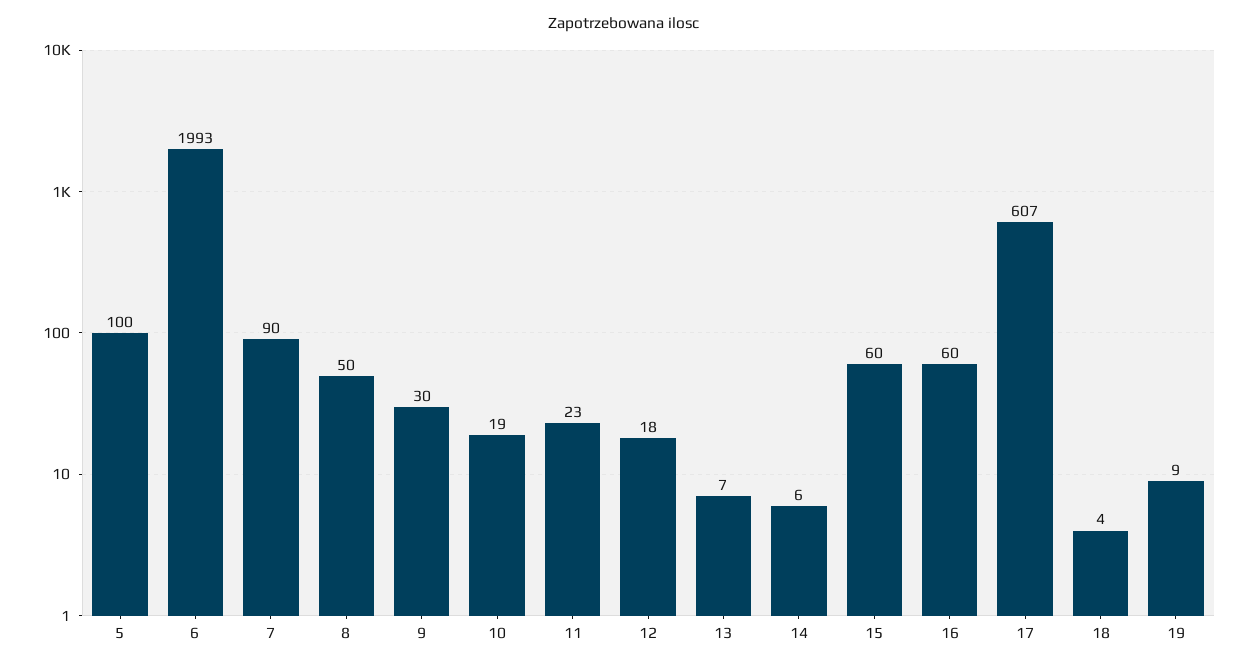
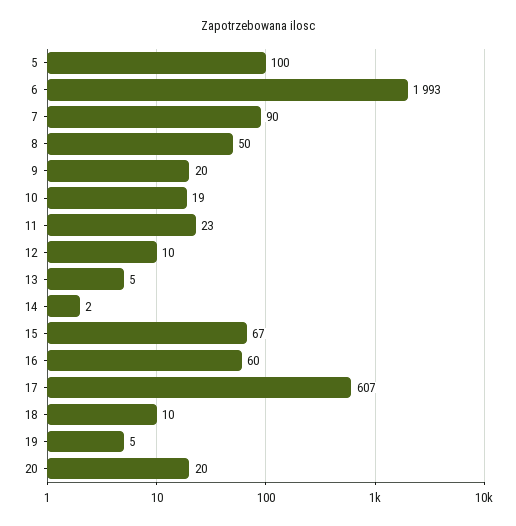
  {
    "5": 100,
    "6": 1993,
    "7": 90,
    "8": 50,
-   "9": 30,
+   "9": 20,
    "10": 19,
    "11": 23,
-   "12": 18,
+   "12": 10,
-   "13": 7,
+   "13": 5,
-   "14": 6,
+   "14": 2,
-   "15": 60,
+   "15": 67,
    "16": 60,
    "17": 607,
-   "18": 4,
+   "18": 10,
-   "19": 9
+   "19": 5,
+   "20": 20
  }

